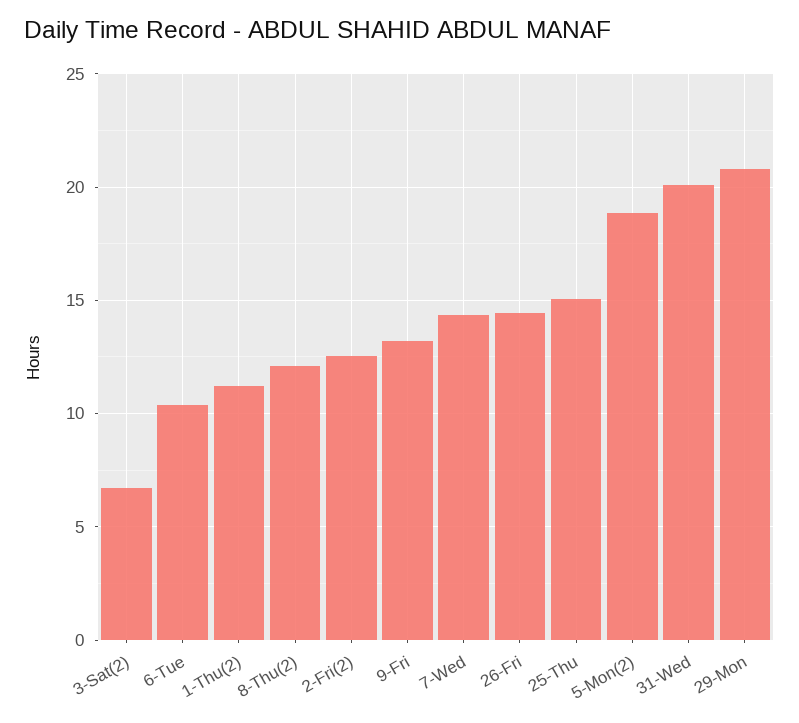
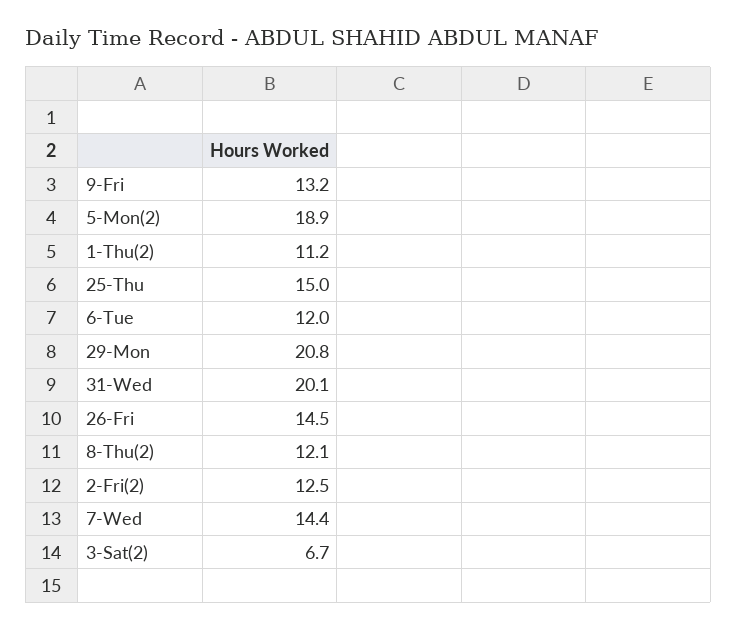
  {
    "3-Sat(2)": 6.7,
-   "6-Tue": 10.5,
+   "6-Tue": 12,
    "1-Thu(2)": 11.2,
    "8-Thu(2)": 12.1,
    "2-Fri(2)": 12.5,
    "9-Fri": 13.2,
    "7-Wed": 14.4,
    "26-Fri": 14.5,
    "25-Thu": 15,
    "5-Mon(2)": 18.9,
    "31-Wed": 20.1,
    "29-Mon": 20.8
  }

